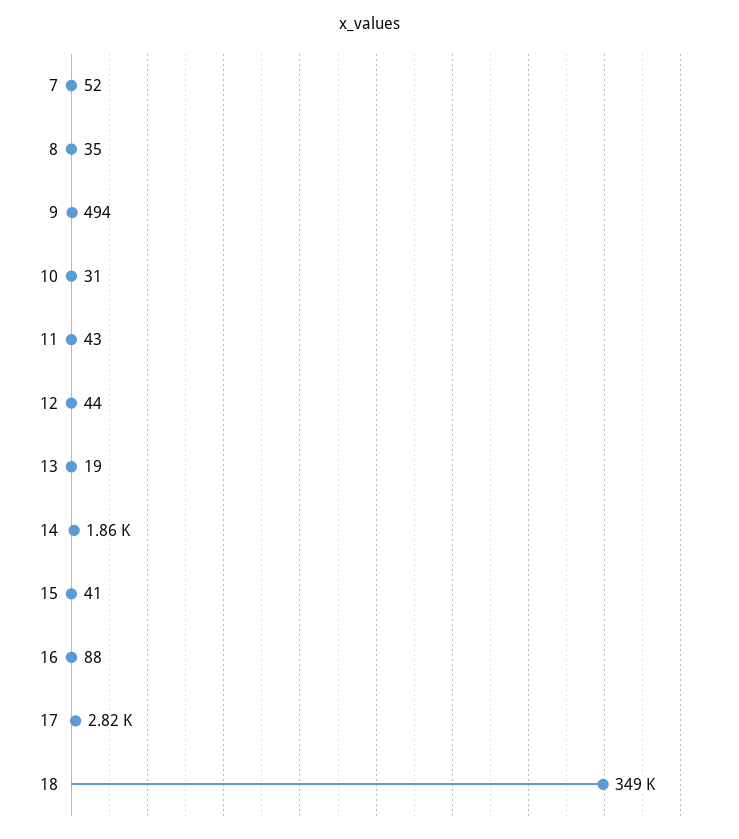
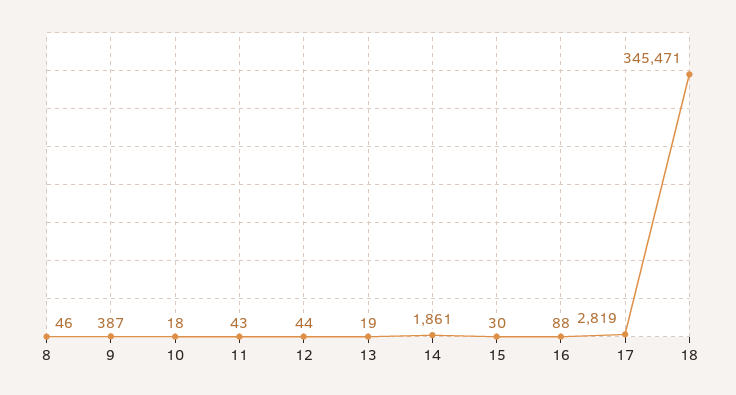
  {
-   "7": 52,
-   "8": 35,
+   "8": 46,
-   "9": 494,
+   "9": 387,
-   "10": 31,
+   "10": 18,
    "11": 43,
    "12": 44,
    "13": 19,
    "14": 1861,
-   "15": 41,
+   "15": 30,
    "16": 88,
    "17": 2819,
-   "18": 349000
+   "18": 345471
  }

